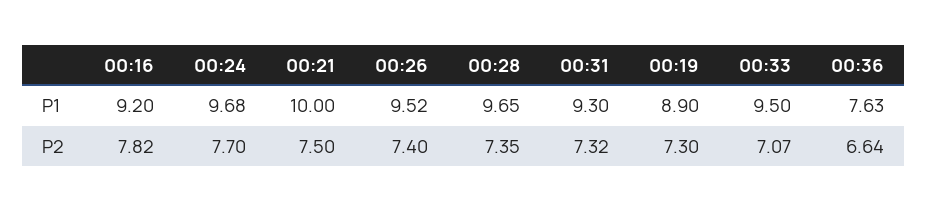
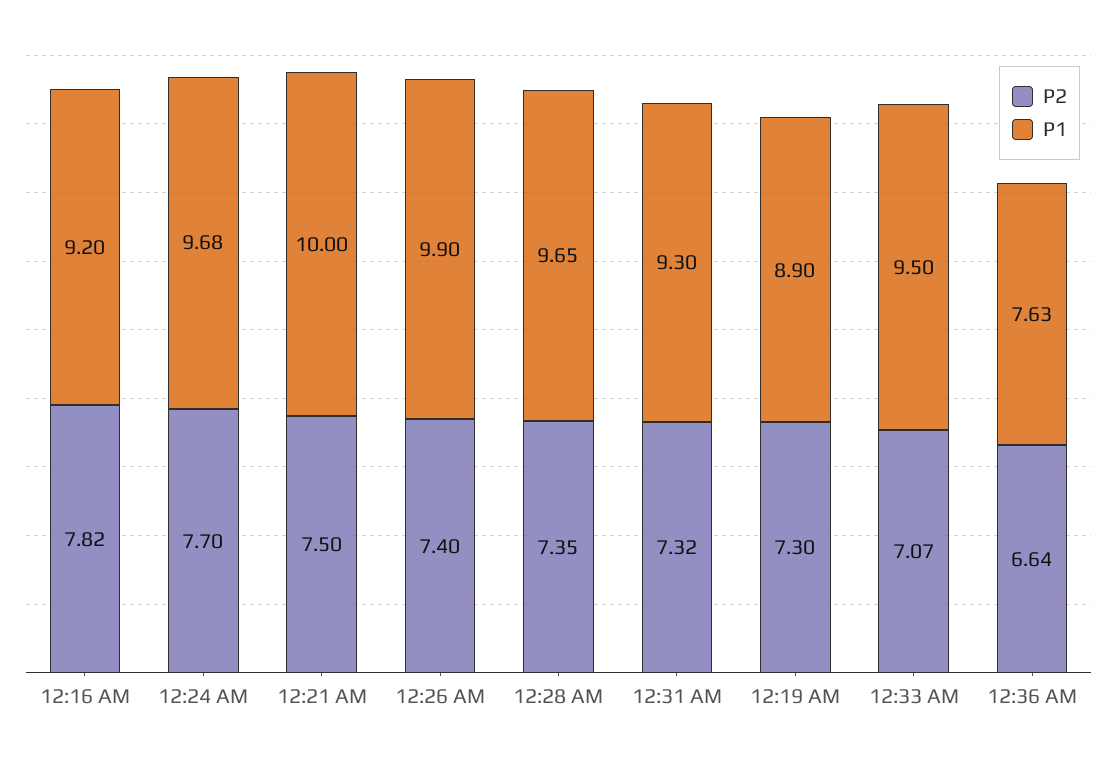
  {
    "P1": {
      "00:16": 9.2,
      "00:24": 9.68,
      "00:21": 10,
-     "00:26": 9.52,
+     "00:26": 9.9,
      "00:28": 9.65,
      "00:31": 9.3,
      "00:19": 8.9,
      "00:33": 9.5,
      "00:36": 7.63
    },
    "P2": {
      "00:16": 7.82,
      "00:24": 7.7,
      "00:21": 7.5,
      "00:26": 7.4,
      "00:28": 7.35,
      "00:31": 7.32,
      "00:19": 7.3,
      "00:33": 7.07,
      "00:36": 6.64
    }
  }

